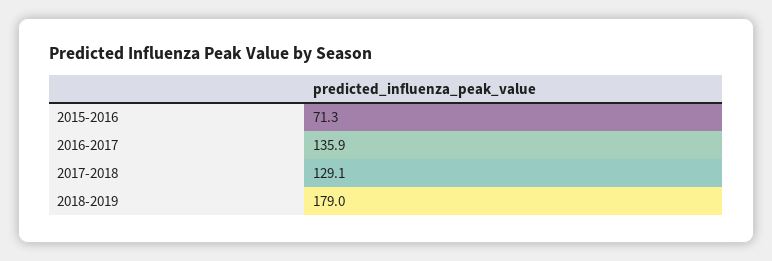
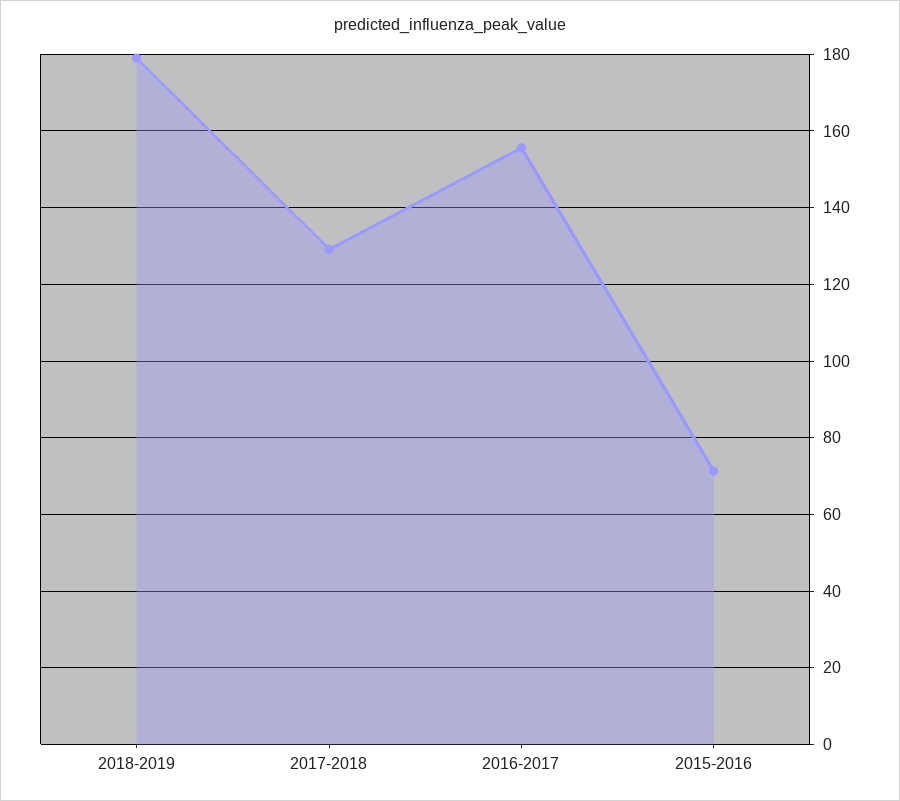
  {
    "2015-2016": 71.3,
-   "2016-2017": 135.9,
+   "2016-2017": 156,
    "2017-2018": 129.1,
    "2018-2019": 179
  }

